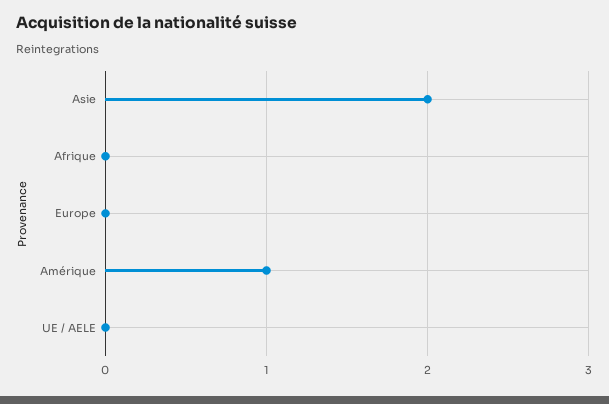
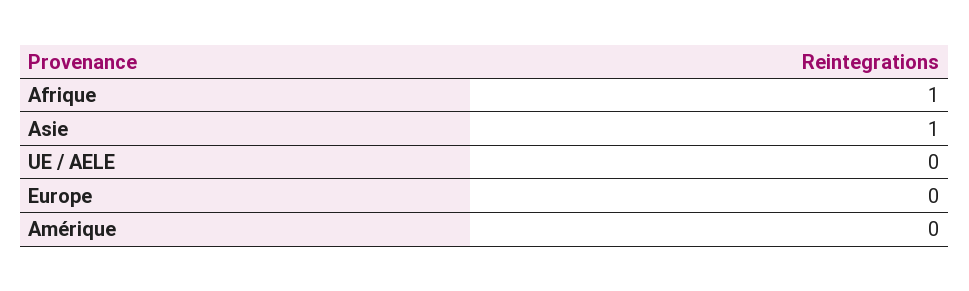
  {
-   "Asie": 2,
+   "Asie": 1,
-   "Afrique": 0,
+   "Afrique": 1,
    "Europe": 0,
-   "Amérique": 1,
+   "Amérique": 0,
    "UE / AELE": 0
  }

